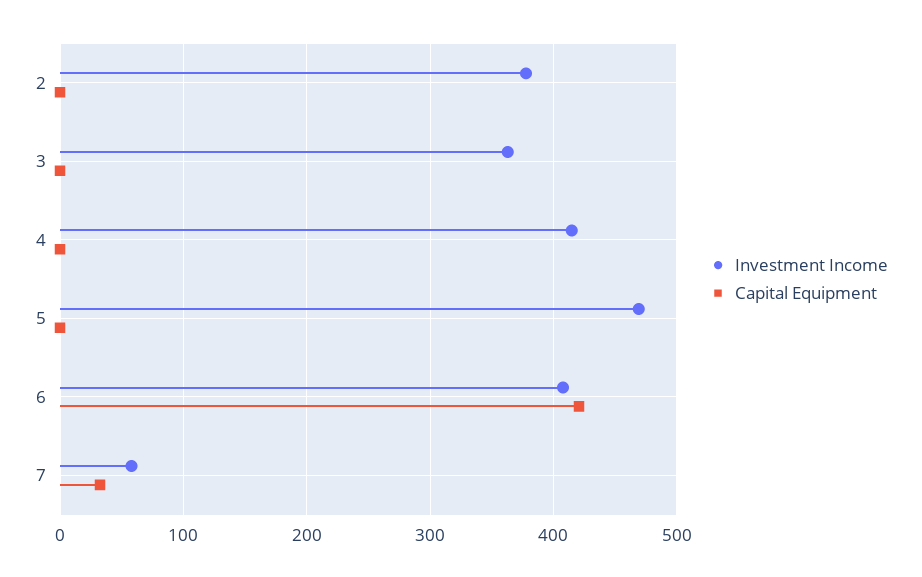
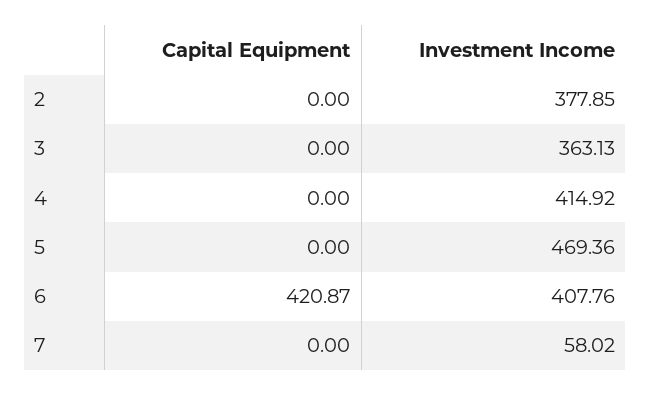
  {
    "Investment Income": {
      "2": 377.85,
      "3": 363.13,
      "4": 414.92,
      "5": 469.36,
      "6": 407.76,
      "7": 58.02
    },
    "Capital Equipment": {
      "2": 0,
      "3": 0,
      "4": 0,
      "5": 0,
      "6": 420.87,
-     "7": 30
+     "7": 0
    }
  }

